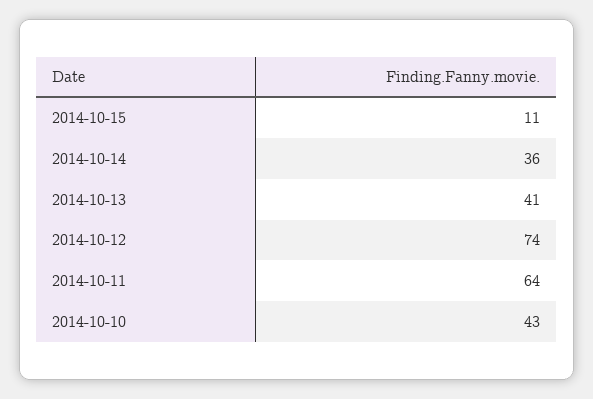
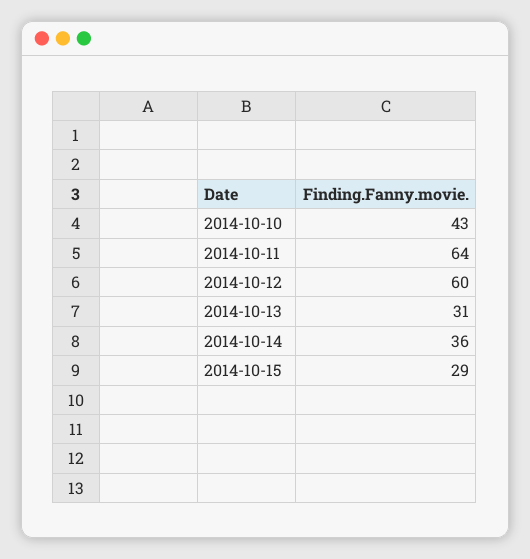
  {
-   "2014-10-15": 11,
+   "2014-10-15": 29,
    "2014-10-14": 36,
-   "2014-10-13": 41,
+   "2014-10-13": 31,
-   "2014-10-12": 74,
+   "2014-10-12": 60,
    "2014-10-11": 64,
    "2014-10-10": 43
  }

